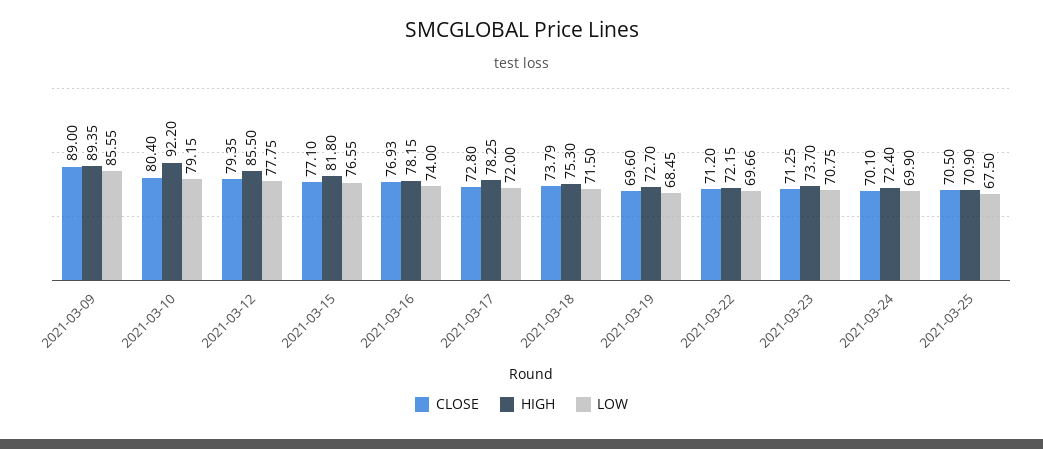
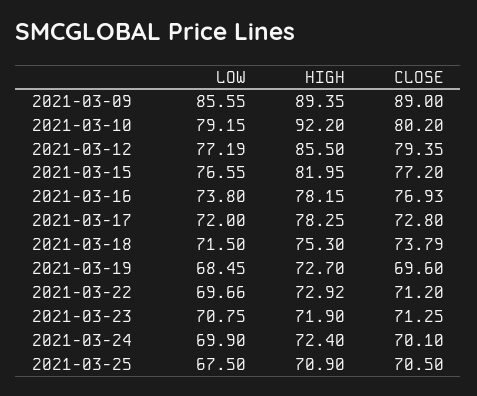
  {
    "CLOSE": {
      "2021-03-09": 89,
-     "2021-03-10": 80.4,
+     "2021-03-10": 80.2,
      "2021-03-12": 79.35,
-     "2021-03-15": 77.1,
+     "2021-03-15": 77.2,
      "2021-03-16": 76.93,
      "2021-03-17": 72.8,
      "2021-03-18": 73.79,
      "2021-03-19": 69.6,
      "2021-03-22": 71.2,
      "2021-03-23": 71.25,
      "2021-03-24": 70.1,
      "2021-03-25": 70.5
    },
    "HIGH": {
      "2021-03-09": 89.35,
      "2021-03-10": 92.2,
      "2021-03-12": 85.5,
-     "2021-03-15": 81.8,
+     "2021-03-15": 81.95,
      "2021-03-16": 78.15,
      "2021-03-17": 78.25,
      "2021-03-18": 75.3,
      "2021-03-19": 72.7,
-     "2021-03-22": 72.15,
+     "2021-03-22": 72.92,
-     "2021-03-23": 73.7,
+     "2021-03-23": 71.9,
      "2021-03-24": 72.4,
      "2021-03-25": 70.9
    },
    "LOW": {
      "2021-03-09": 85.55,
      "2021-03-10": 79.15,
-     "2021-03-12": 77.75,
+     "2021-03-12": 77.19,
      "2021-03-15": 76.55,
-     "2021-03-16": 74,
+     "2021-03-16": 73.8,
      "2021-03-17": 72,
      "2021-03-18": 71.5,
      "2021-03-19": 68.45,
      "2021-03-22": 69.66,
      "2021-03-23": 70.75,
      "2021-03-24": 69.9,
      "2021-03-25": 67.5
    }
  }

